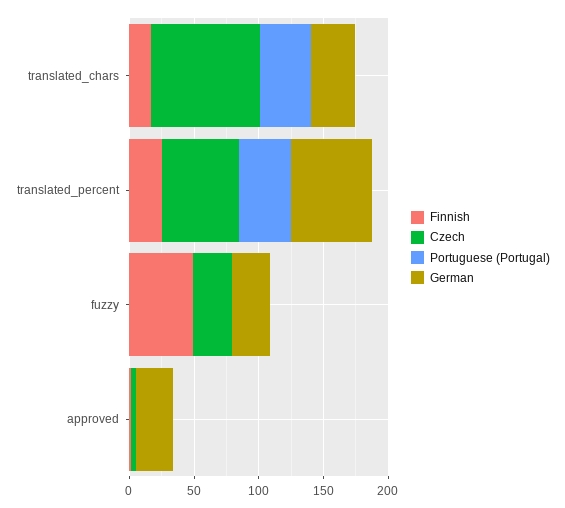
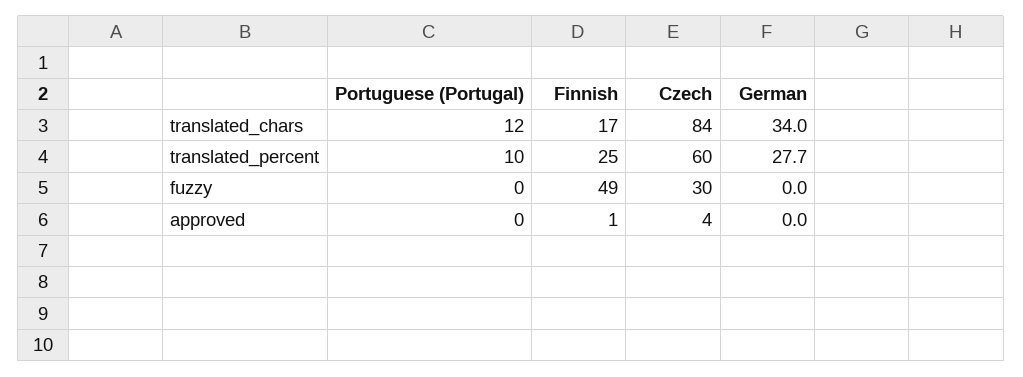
  {
    "Finnish": {
      "translated_chars": 17,
      "translated_percent": 25,
      "fuzzy": 49,
      "approved": 1
    },
    "Czech": {
      "translated_chars": 84,
      "translated_percent": 60,
      "fuzzy": 30,
      "approved": 4
    },
    "Portuguese (Portugal)": {
-     "translated_chars": 40,
+     "translated_chars": 12,
-     "translated_percent": 40,
+     "translated_percent": 10,
      "fuzzy": 0,
      "approved": 0
    },
    "German": {
      "translated_chars": 34,
-     "translated_percent": 60,
+     "translated_percent": 27.7,
-     "fuzzy": 30,
+     "fuzzy": 0,
-     "approved": 30
+     "approved": 0
    }
  }

